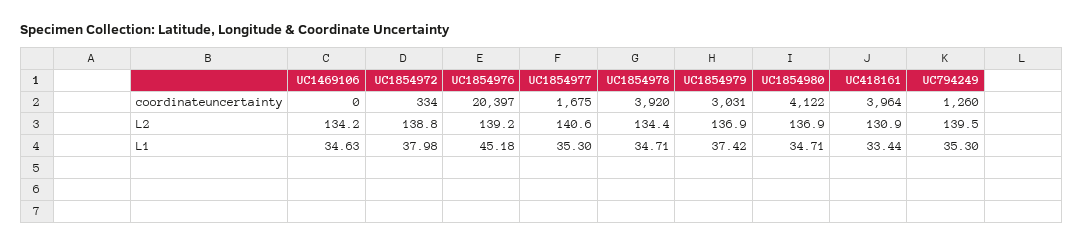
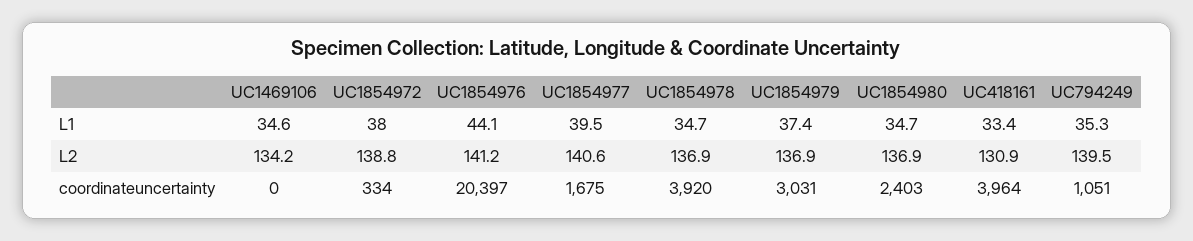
  {
    "UC1469106": {
      "coordinateuncertainty": 0,
      "L2": 134.2,
      "L1": 34.63
    },
    "UC1854972": {
      "coordinateuncertainty": 334,
      "L2": 138.8,
      "L1": 37.98
    },
    "UC1854976": {
      "coordinateuncertainty": 20397,
-     "L2": 139.2,
+     "L2": 141.2,
-     "L1": 45.18
+     "L1": 44.1
    },
    "UC1854977": {
      "coordinateuncertainty": 1675,
      "L2": 140.6,
-     "L1": 35.3
+     "L1": 39.5
    },
    "UC1854978": {
      "coordinateuncertainty": 3920,
-     "L2": 134.4,
+     "L2": 136.9,
      "L1": 34.71
    },
    "UC1854979": {
      "coordinateuncertainty": 3031,
      "L2": 136.9,
      "L1": 37.42
    },
    "UC1854980": {
-     "coordinateuncertainty": 4122,
+     "coordinateuncertainty": 2403,
      "L2": 136.9,
      "L1": 34.71
    },
    "UC418161": {
      "coordinateuncertainty": 3964,
      "L2": 130.9,
      "L1": 33.44
    },
    "UC794249": {
-     "coordinateuncertainty": 1260,
+     "coordinateuncertainty": 1051,
      "L2": 139.5,
      "L1": 35.3
    }
  }

